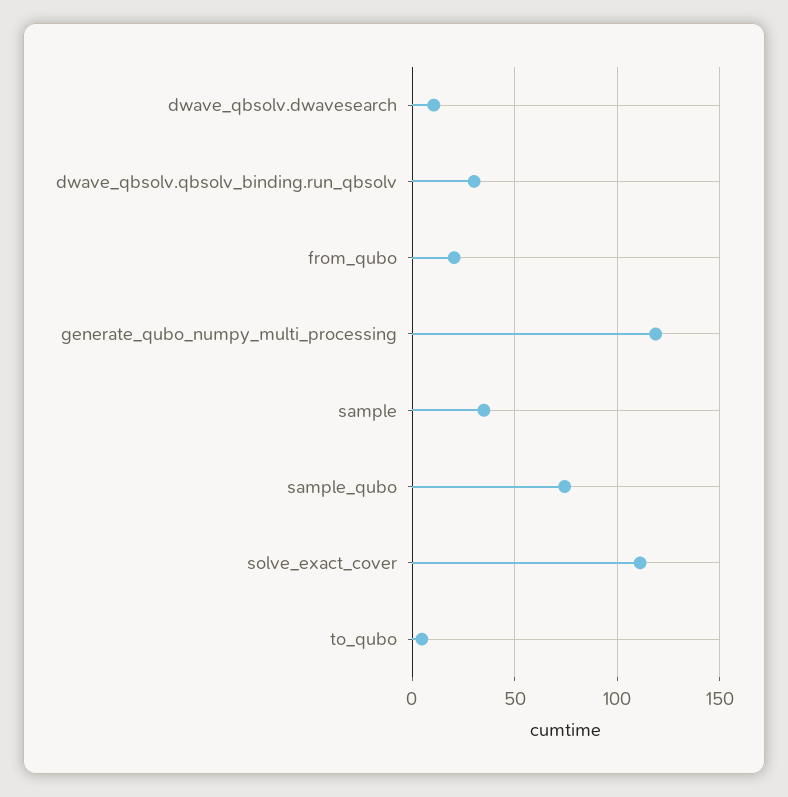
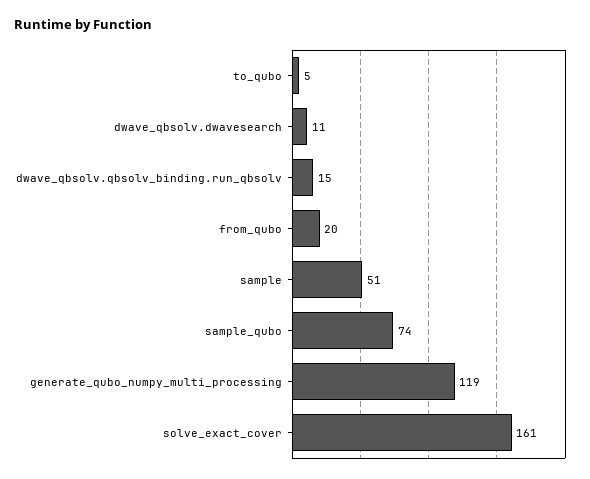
  {
    "dwave_qbsolv.dwavesearch": 11,
-   "dwave_qbsolv.qbsolv_binding.run_qbsolv": 30,
+   "dwave_qbsolv.qbsolv_binding.run_qbsolv": 15,
    "from_qubo": 20,
    "generate_qubo_numpy_multi_processing": 119,
-   "sample": 35,
+   "sample": 51,
    "sample_qubo": 74,
-   "solve_exact_cover": 110,
+   "solve_exact_cover": 161,
    "to_qubo": 5
  }

